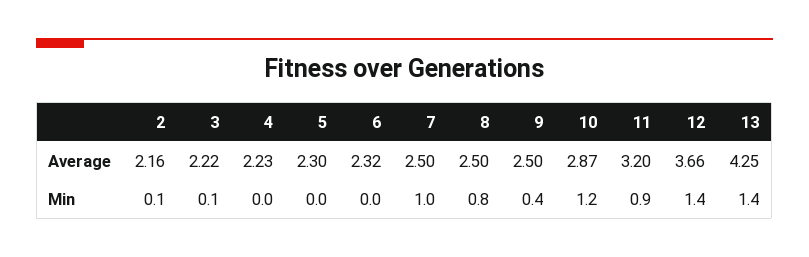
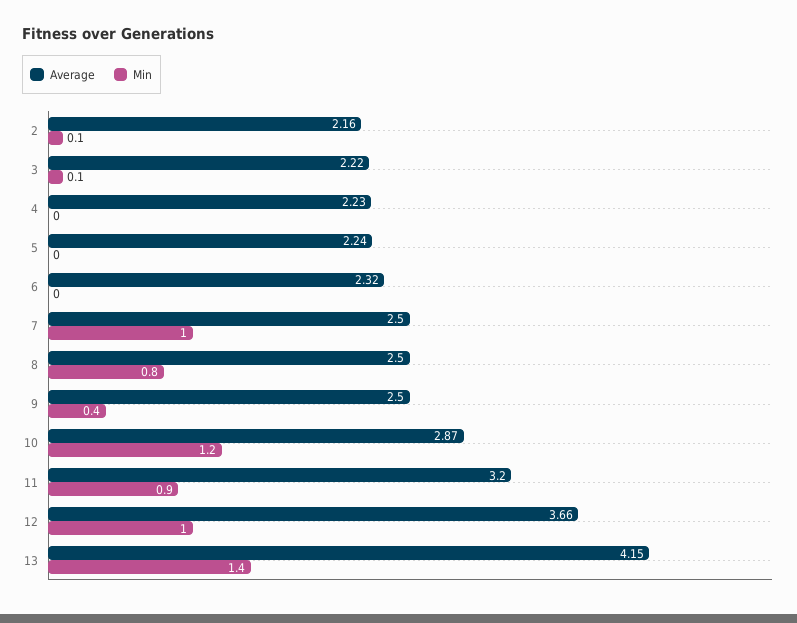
  {
    "Average": {
      "2": 2.16,
      "3": 2.22,
      "4": 2.23,
-     "5": 2.3,
+     "5": 2.24,
      "6": 2.32,
      "7": 2.5,
      "8": 2.5,
      "9": 2.5,
      "10": 2.87,
      "11": 3.2,
      "12": 3.66,
-     "13": 4.25
+     "13": 4.15
    },
    "Min": {
      "2": 0.1,
      "3": 0.1,
      "4": 0,
      "5": 0,
      "6": 0,
      "7": 1,
      "8": 0.8,
      "9": 0.4,
      "10": 1.2,
      "11": 0.9,
-     "12": 1.4,
+     "12": 1,
      "13": 1.4
    }
  }

